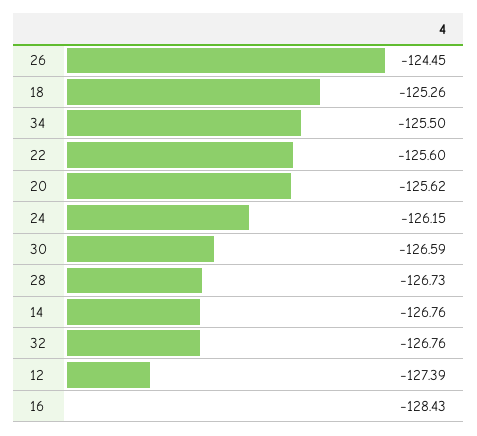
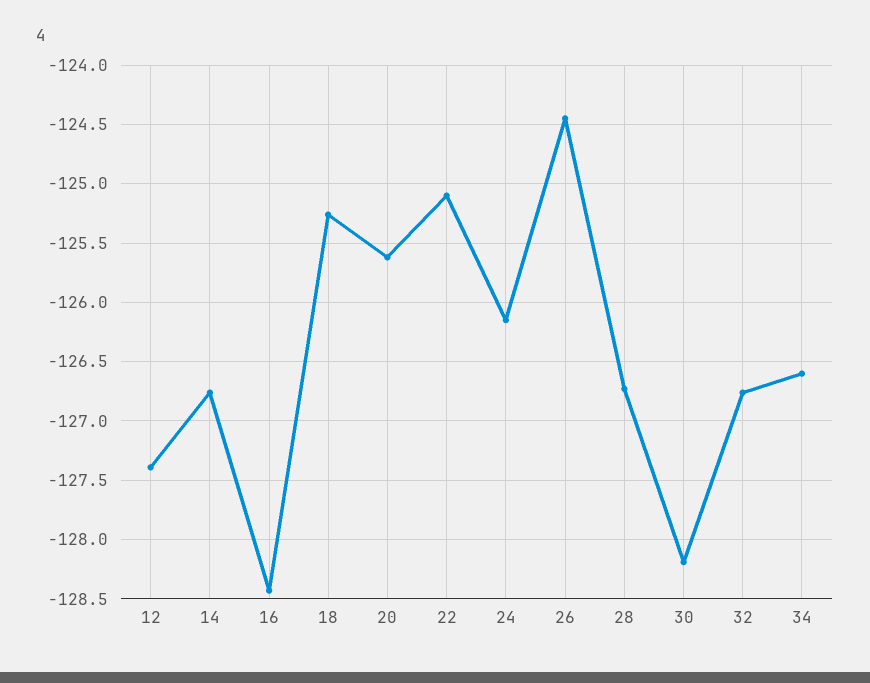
  {
    "26": -124.45,
    "18": -125.26,
-   "34": -125.5,
+   "34": -126.6,
-   "22": -125.6,
+   "22": -125.1,
    "20": -125.62,
    "24": -126.15,
-   "30": -126.59,
+   "30": -128.2,
    "28": -126.73,
    "14": -126.76,
    "32": -126.76,
    "12": -127.39,
    "16": -128.43
  }

